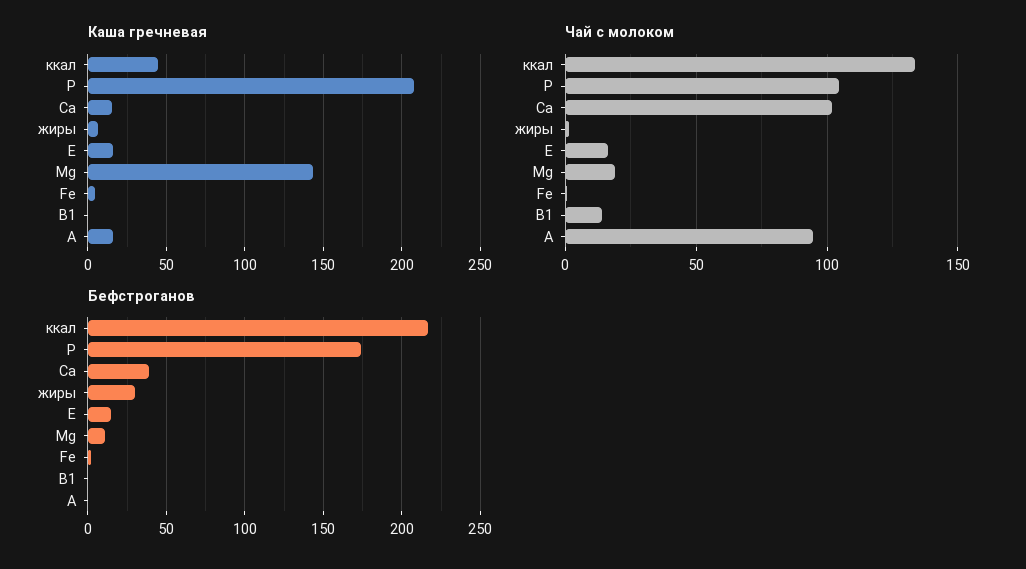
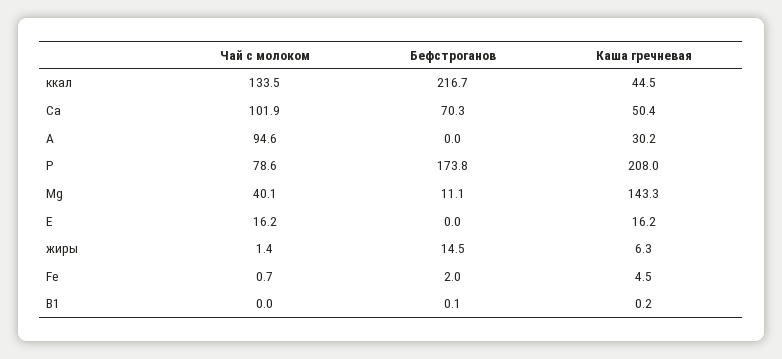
  {
    "Каша гречневая": {
      "ккал": 44.5,
      "Р": 208,
-     "Са": 15,
+     "Са": 50.4,
      "жиры": 6.3,
      "Е": 16.2,
      "Mg": 143.3,
      "Fe": 4.5,
      "В1": 0.2,
-     "А": 15
+     "А": 30.2
    },
    "Чай с молоком": {
      "ккал": 133.5,
-     "Р": 105,
+     "Р": 78.6,
      "Са": 101.9,
      "жиры": 1.4,
      "Е": 16.2,
-     "Mg": 20,
+     "Mg": 40.1,
      "Fe": 0.7,
-     "В1": 15,
+     "В1": 0,
      "А": 94.6
    },
    "Бефстроганов": {
      "ккал": 216.7,
      "Р": 173.8,
-     "Са": 40,
+     "Са": 70.3,
-     "жиры": 30,
+     "жиры": 14.5,
-     "Е": 15,
+     "Е": 0,
      "Mg": 11.1,
      "Fe": 2,
      "В1": 0.1,
      "А": 0
    }
  }

